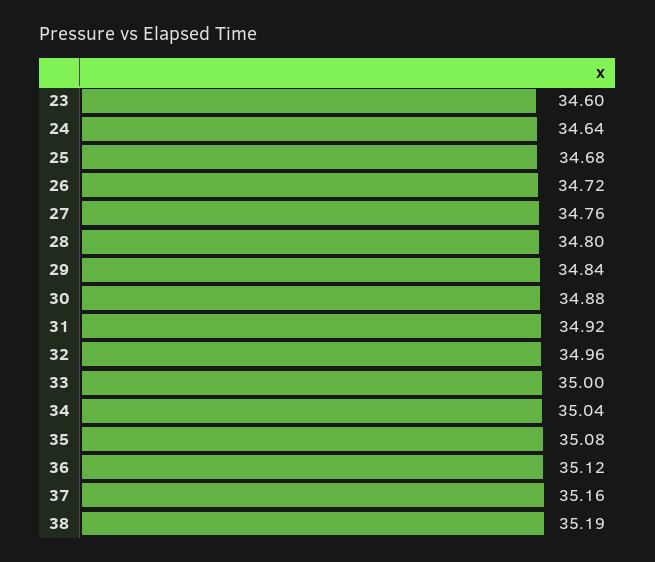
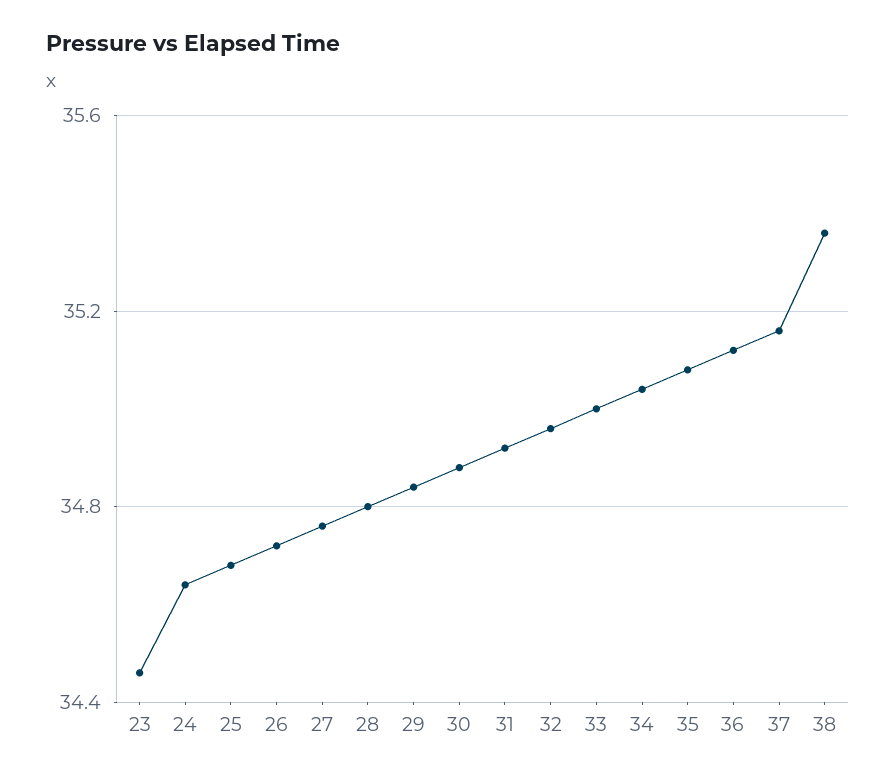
  {
-   "23": 34.6,
+   "23": 34.45,
    "24": 34.64,
    "25": 34.68,
    "26": 34.72,
    "27": 34.76,
    "28": 34.8,
    "29": 34.84,
    "30": 34.88,
    "31": 34.92,
    "32": 34.96,
    "33": 35,
    "34": 35.04,
    "35": 35.08,
    "36": 35.12,
    "37": 35.16,
-   "38": 35.19
+   "38": 35.35
  }

